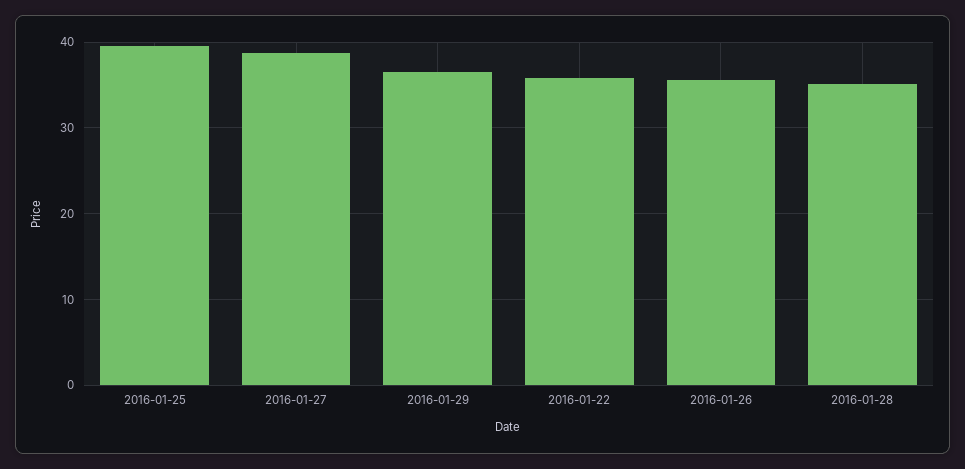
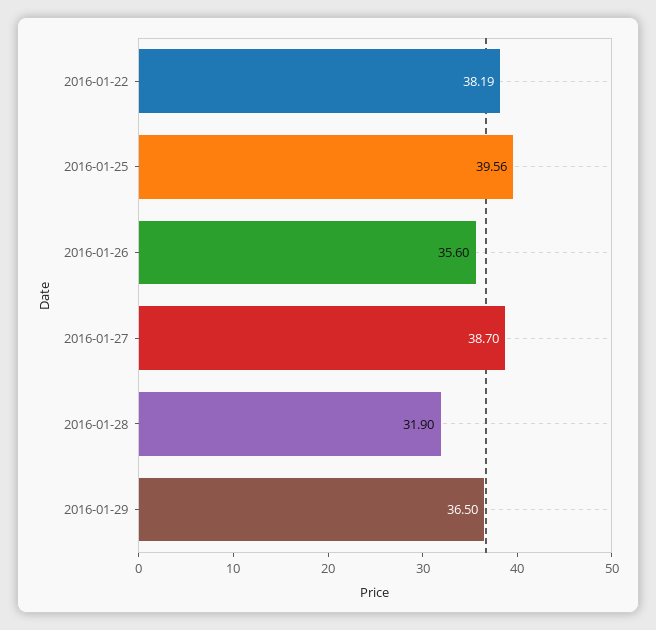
  {
    "2016-01-25": 39.56,
    "2016-01-27": 38.7,
    "2016-01-29": 36.5,
-   "2016-01-22": 36,
+   "2016-01-22": 38.19,
    "2016-01-26": 35.6,
-   "2016-01-28": 35
+   "2016-01-28": 31.9
  }

